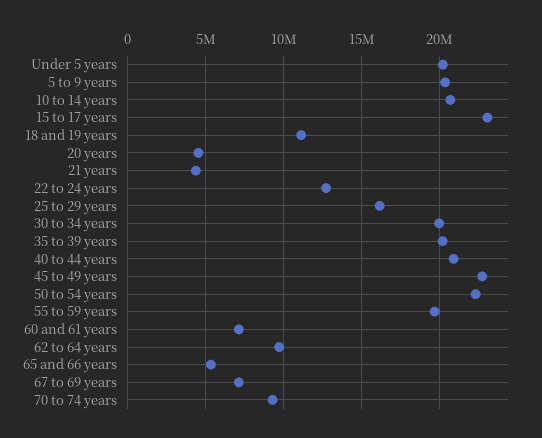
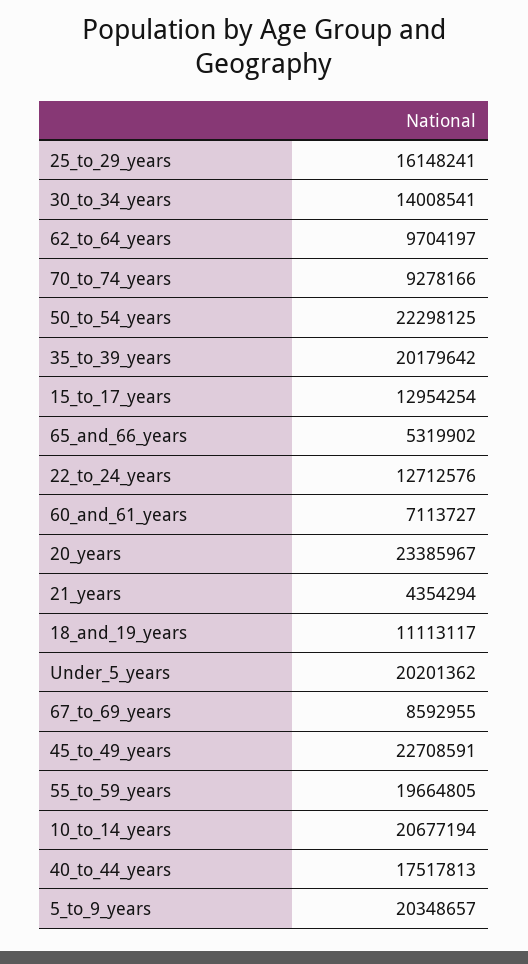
  {
    "Under 5 years": 20201362,
    "5 to 9 years": 20348657,
    "10 to 14 years": 20677194,
-   "15 to 17 years": 23000000,
+   "15 to 17 years": 12954254,
    "18 and 19 years": 11113117,
-   "20 years": 4500000,
+   "20 years": 23385967,
    "21 years": 4354294,
    "22 to 24 years": 12712576,
    "25 to 29 years": 16148241,
-   "30 to 34 years": 20000000,
+   "30 to 34 years": 14008541,
    "35 to 39 years": 20179642,
-   "40 to 44 years": 21000000,
+   "40 to 44 years": 17517813,
    "45 to 49 years": 22708591,
    "50 to 54 years": 22298125,
    "55 to 59 years": 19664805,
    "60 and 61 years": 7113727,
    "62 to 64 years": 9704197,
    "65 and 66 years": 5319902,
-   "67 to 69 years": 7000000,
+   "67 to 69 years": 8592955,
    "70 to 74 years": 9278166
  }

